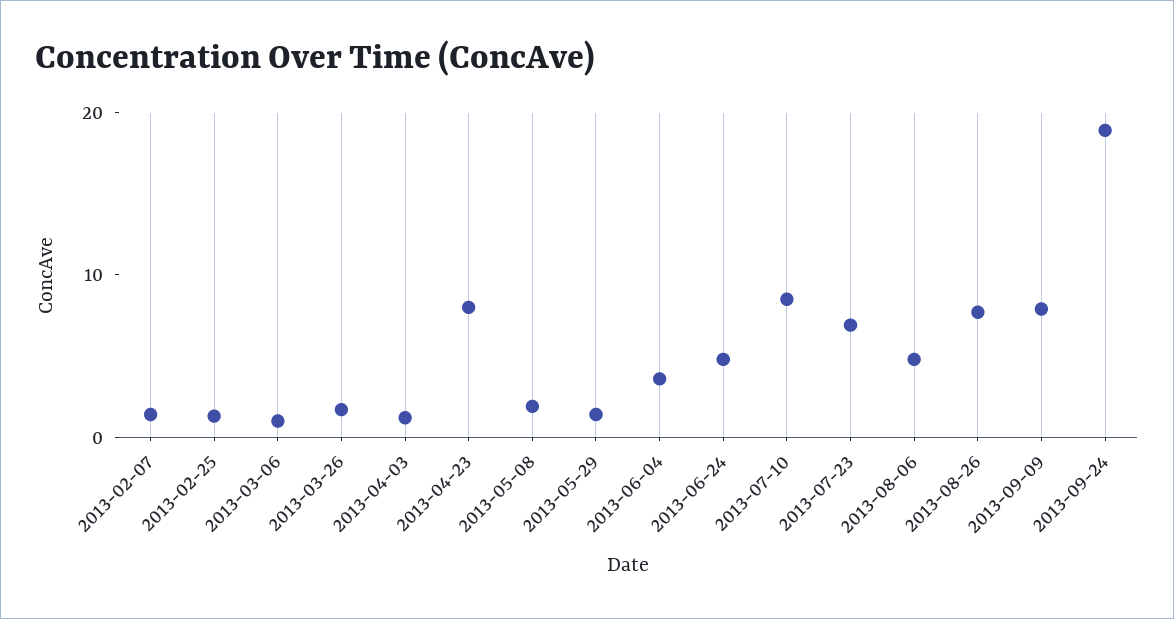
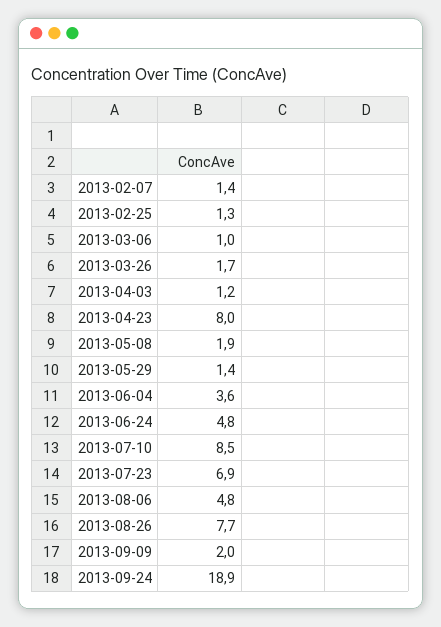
  {
    "2013-02-07": 1.4,
    "2013-02-25": 1.3,
    "2013-03-06": 1,
    "2013-03-26": 1.7,
    "2013-04-03": 1.2,
    "2013-04-23": 8,
    "2013-05-08": 1.9,
    "2013-05-29": 1.4,
    "2013-06-04": 3.6,
    "2013-06-24": 4.8,
    "2013-07-10": 8.5,
    "2013-07-23": 6.9,
    "2013-08-06": 4.8,
    "2013-08-26": 7.7,
-   "2013-09-09": 8,
+   "2013-09-09": 2,
    "2013-09-24": 18.9
  }

